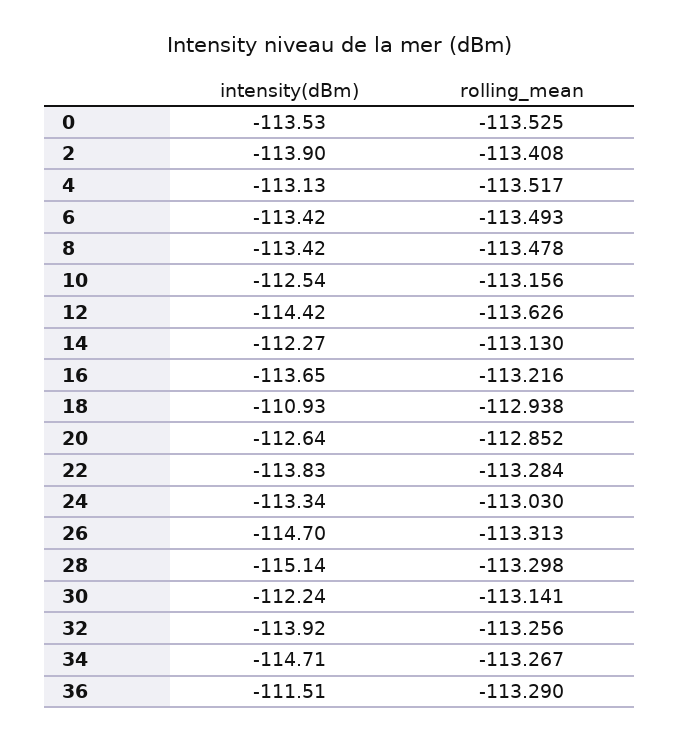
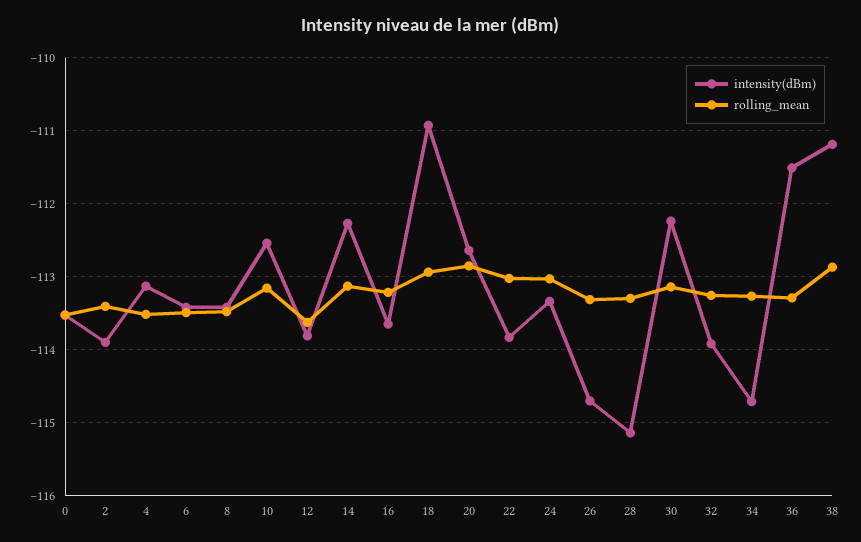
  {
    "intensity(dBm)": {
      "0": -113.53,
      "2": -113.9,
      "4": -113.13,
      "6": -113.42,
      "8": -113.42,
      "10": -112.54,
-     "12": -114.42,
+     "12": -113.8,
      "14": -112.27,
      "16": -113.65,
      "18": -110.93,
      "20": -112.64,
      "22": -113.83,
      "24": -113.34,
      "26": -114.7,
      "28": -115.14,
      "30": -112.24,
      "32": -113.92,
      "34": -114.71,
-     "36": -111.51
+     "36": -111.51,
+     "38": -111.2
    },
    "rolling_mean": {
      "0": -113.525,
      "2": -113.408,
      "4": -113.517,
      "6": -113.493,
      "8": -113.478,
      "10": -113.156,
      "12": -113.626,
      "14": -113.13,
      "16": -113.216,
      "18": -112.938,
      "20": -112.852,
-     "22": -113.284,
+     "22": -113,
      "24": -113.03,
      "26": -113.313,
      "28": -113.298,
      "30": -113.141,
      "32": -113.256,
      "34": -113.267,
-     "36": -113.29
+     "36": -113.29,
+     "38": -112.9
    }
  }

